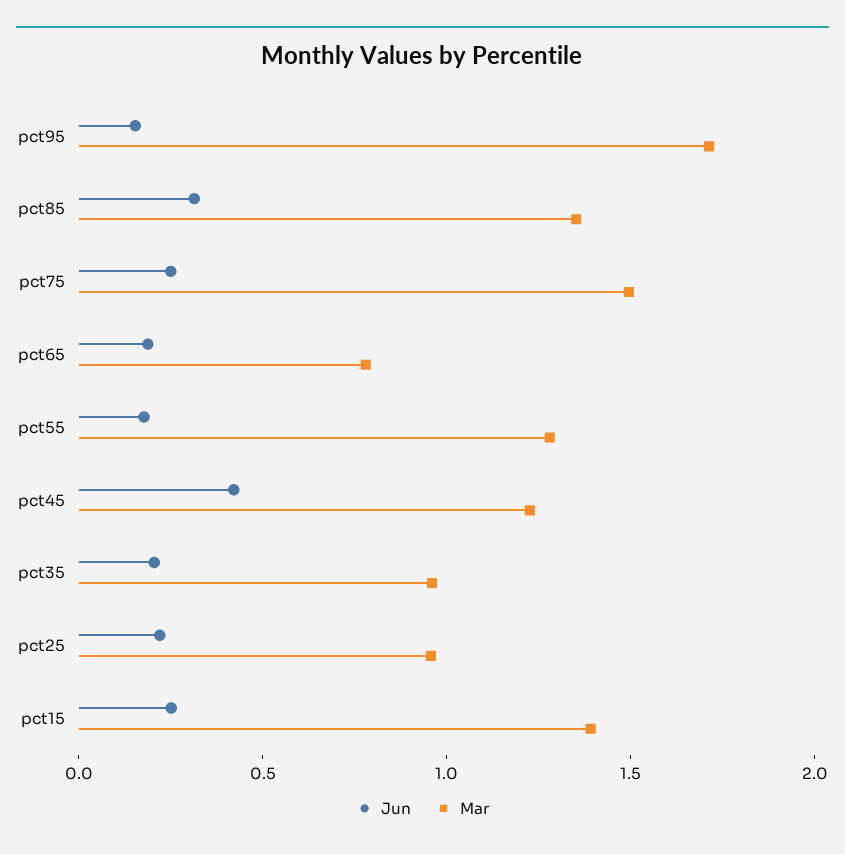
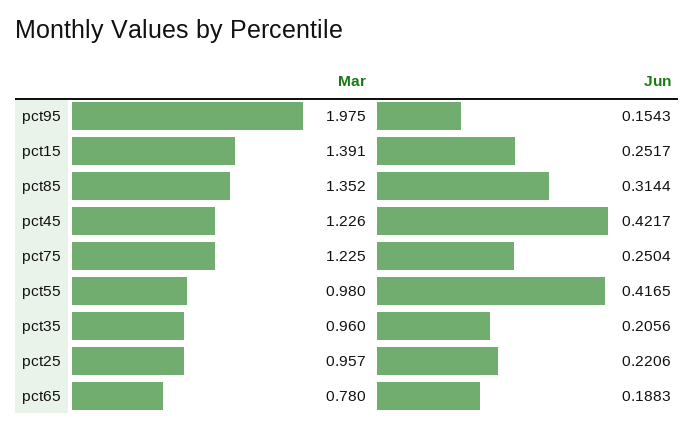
  {
    "Jun": {
      "pct95": 0.1543,
      "pct85": 0.3144,
      "pct75": 0.2504,
      "pct65": 0.1883,
-     "pct55": 0.2,
+     "pct55": 0.4165,
      "pct45": 0.4217,
      "pct35": 0.2056,
      "pct25": 0.2206,
      "pct15": 0.2517
    },
    "Mar": {
-     "pct95": 1.7,
+     "pct95": 1.975,
      "pct85": 1.352,
-     "pct75": 1.5,
+     "pct75": 1.225,
      "pct65": 0.78,
-     "pct55": 1.3,
+     "pct55": 0.98,
      "pct45": 1.226,
      "pct35": 0.96,
      "pct25": 0.957,
      "pct15": 1.391
    }
  }

